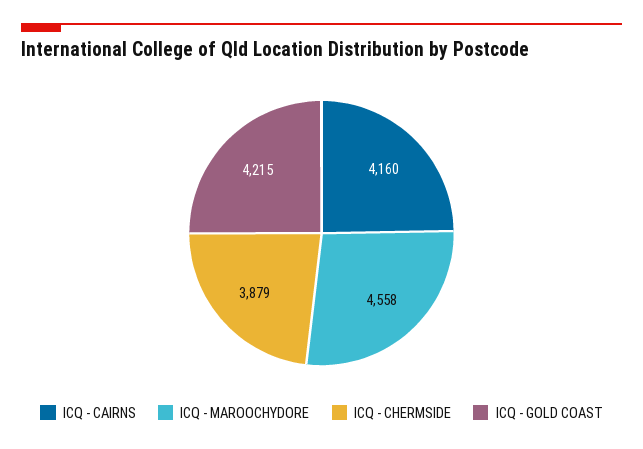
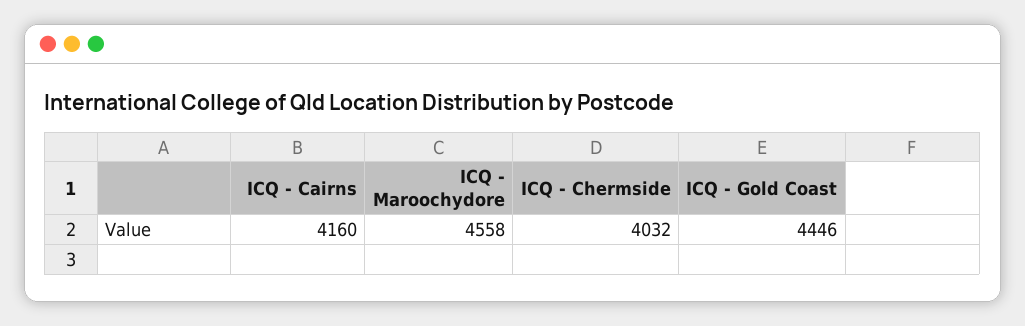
  {
    "ICQ - CAIRNS": 4160,
    "ICQ - MAROOCHYDORE": 4558,
-   "ICQ - CHERMSIDE": 3879,
+   "ICQ - CHERMSIDE": 4032,
-   "ICQ - GOLD COAST": 4215
+   "ICQ - GOLD COAST": 4446
  }

